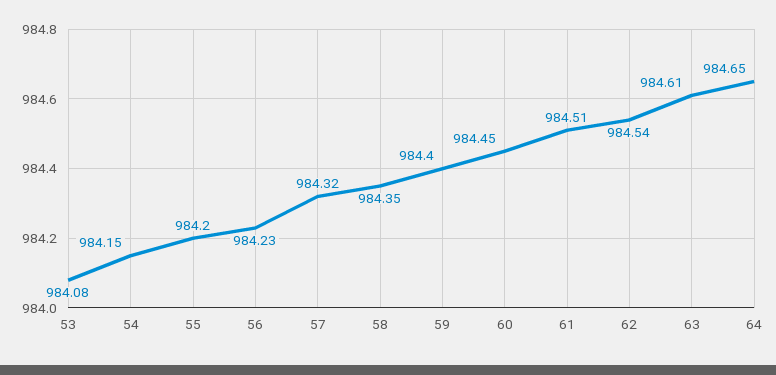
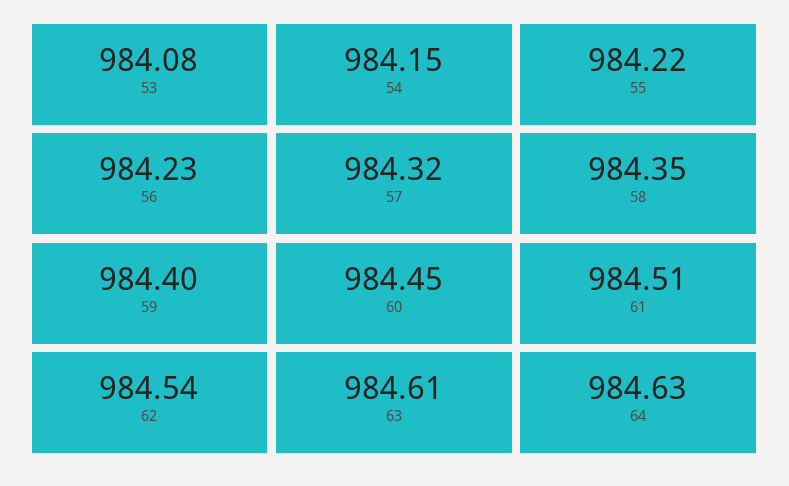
  {
    "53": 984.08,
    "54": 984.15,
-   "55": 984.2,
+   "55": 984.22,
    "56": 984.23,
    "57": 984.32,
    "58": 984.35,
    "59": 984.4,
    "60": 984.45,
    "61": 984.51,
    "62": 984.54,
    "63": 984.61,
-   "64": 984.65
+   "64": 984.63
  }

